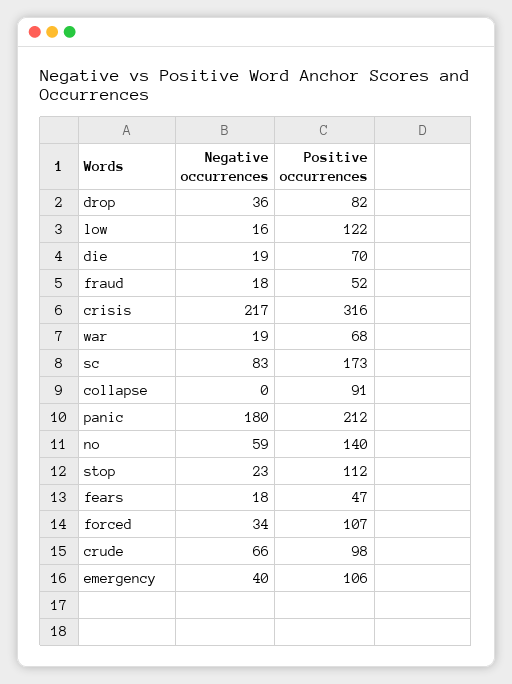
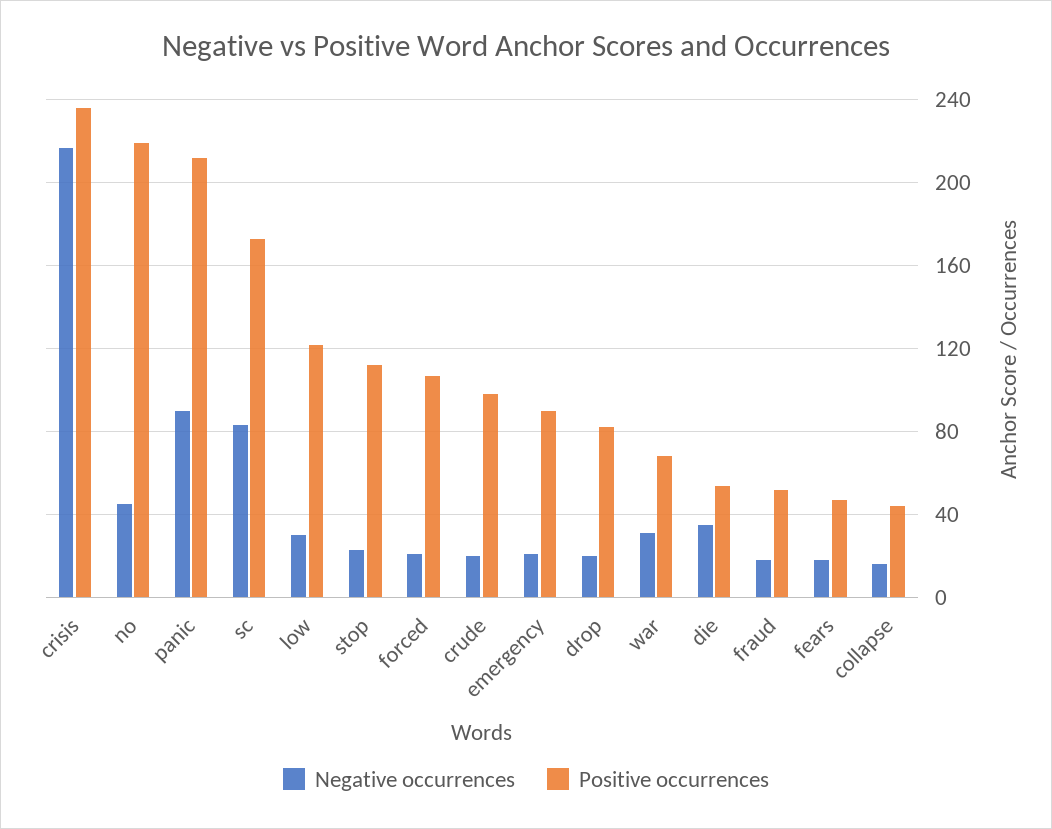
  {
    "Negative occurrences": {
-     "drop": 36,
+     "drop": 20,
-     "low": 16,
+     "low": 30,
-     "die": 19,
+     "die": 35,
      "fraud": 18,
      "crisis": 217,
-     "war": 19,
+     "war": 30,
      "sc": 83,
-     "collapse": 0,
+     "collapse": 15,
-     "panic": 180,
+     "panic": 90,
-     "no": 59,
+     "no": 45,
      "stop": 23,
      "fears": 18,
-     "forced": 34,
+     "forced": 20,
-     "crude": 66,
+     "crude": 20,
-     "emergency": 40
+     "emergency": 20
    },
    "Positive occurrences": {
      "drop": 82,
      "low": 122,
-     "die": 70,
+     "die": 55,
      "fraud": 52,
-     "crisis": 316,
+     "crisis": 235,
      "war": 68,
      "sc": 173,
-     "collapse": 91,
+     "collapse": 45,
      "panic": 212,
-     "no": 140,
+     "no": 220,
      "stop": 112,
      "fears": 47,
      "forced": 107,
      "crude": 98,
-     "emergency": 106
+     "emergency": 90
    }
  }

